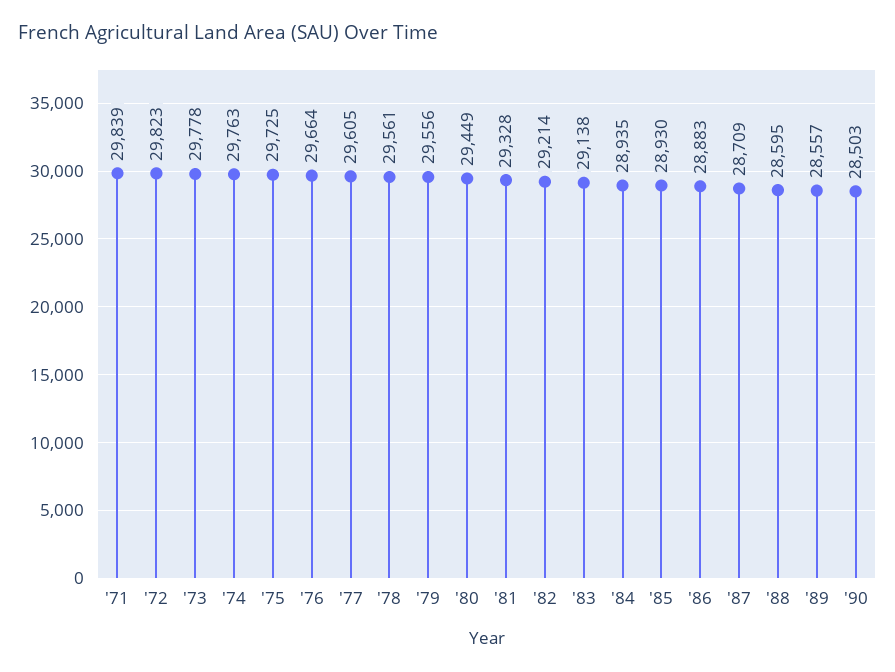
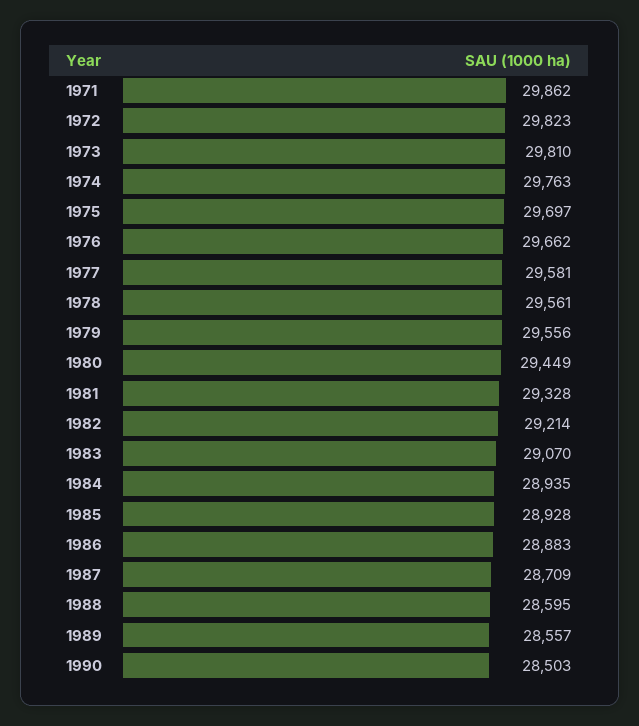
  {
-   "'71": 29839,
+   "'71": 29862,
    "'72": 29823,
-   "'73": 29778,
+   "'73": 29810,
    "'74": 29763,
-   "'75": 29725,
+   "'75": 29697,
-   "'76": 29664,
+   "'76": 29662,
-   "'77": 29605,
+   "'77": 29581,
    "'78": 29561,
    "'79": 29556,
    "'80": 29449,
    "'81": 29328,
    "'82": 29214,
-   "'83": 29138,
+   "'83": 29070,
    "'84": 28935,
-   "'85": 28930,
+   "'85": 28928,
    "'86": 28883,
    "'87": 28709,
    "'88": 28595,
    "'89": 28557,
    "'90": 28503
  }

